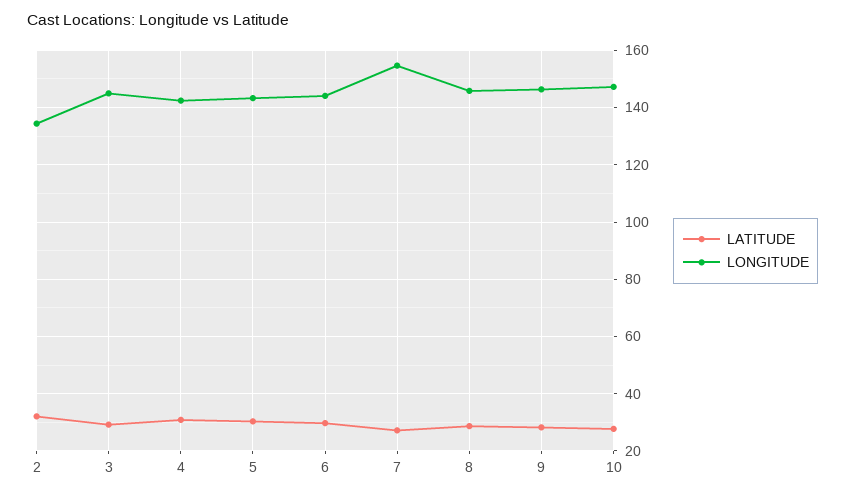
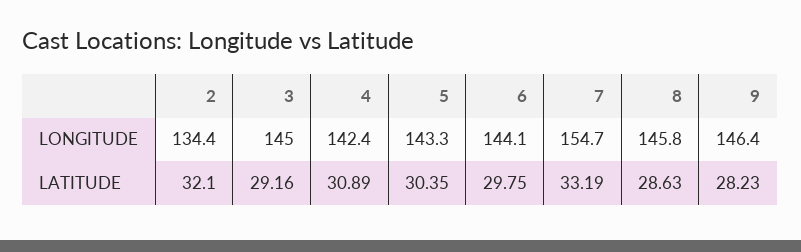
  {
    "LATITUDE": {
      "2": 32.1,
      "3": 29.16,
      "4": 30.89,
      "5": 30.35,
      "6": 29.75,
-     "7": 27.5,
+     "7": 33.19,
      "8": 28.63,
-     "9": 28.23,
+     "9": 28.23
-     "10": 27.5
    },
    "LONGITUDE": {
      "2": 134.4,
      "3": 145,
      "4": 142.4,
      "5": 143.3,
      "6": 144.1,
      "7": 154.7,
      "8": 145.8,
-     "9": 146.4,
+     "9": 146.4
-     "10": 147.5
    }
  }

